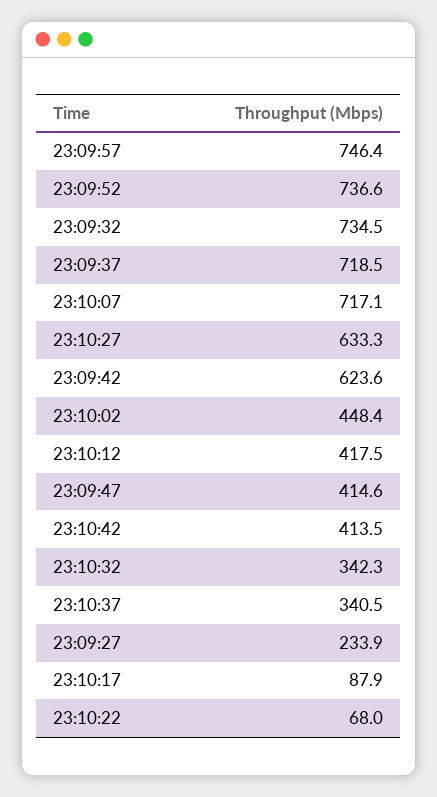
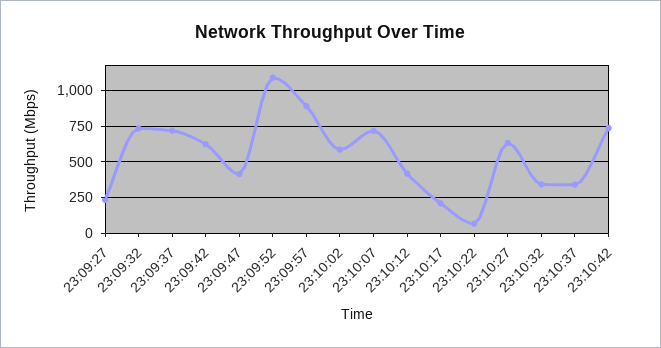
  {
-   "23:09:57": 746.4,
+   "23:09:57": 900,
-   "23:09:52": 736.6,
+   "23:09:52": 1100,
    "23:09:32": 734.5,
    "23:09:37": 718.5,
    "23:10:07": 717.1,
    "23:10:27": 633.3,
    "23:09:42": 623.6,
-   "23:10:02": 448.4,
+   "23:10:02": 600,
    "23:10:12": 417.5,
    "23:09:47": 414.6,
-   "23:10:42": 413.5,
+   "23:10:42": 750,
    "23:10:32": 342.3,
    "23:10:37": 340.5,
    "23:09:27": 233.9,
-   "23:10:17": 87.9,
+   "23:10:17": 200,
    "23:10:22": 68
  }

